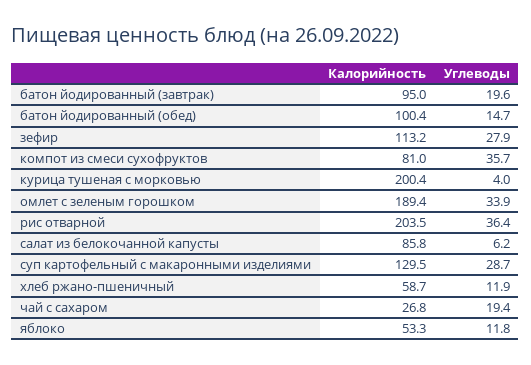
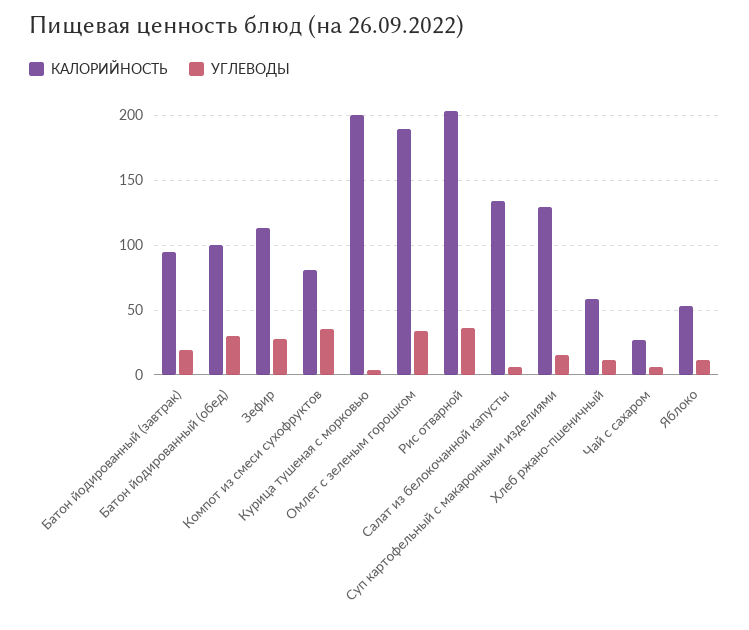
  {
    "Калорийность": {
      "батон йодированный (завтрак)": 95,
      "батон йодированный (обед)": 100.4,
      "зефир": 113.2,
      "компот из смеси сухофруктов": 81,
      "курица тушеная с морковью": 200.4,
      "омлет с зеленым горошком": 189.4,
      "рис отварной": 203.5,
-     "салат из белокочанной капусты": 85.8,
+     "салат из белокочанной капусты": 135,
      "суп картофельный с макаронными изделиями": 129.5,
      "хлеб ржано-пшеничный": 58.7,
      "чай с сахаром": 26.8,
      "яблоко": 53.3
    },
    "Углеводы": {
      "батон йодированный (завтрак)": 19.6,
-     "батон йодированный (обед)": 14.7,
+     "батон йодированный (обед)": 30,
      "зефир": 27.9,
      "компот из смеси сухофруктов": 35.7,
      "курица тушеная с морковью": 4,
      "омлет с зеленым горошком": 33.9,
      "рис отварной": 36.4,
      "салат из белокочанной капусты": 6.2,
-     "суп картофельный с макаронными изделиями": 28.7,
+     "суп картофельный с макаронными изделиями": 15,
      "хлеб ржано-пшеничный": 11.9,
-     "чай с сахаром": 19.4,
+     "чай с сахаром": 5,
      "яблоко": 11.8
    }
  }

